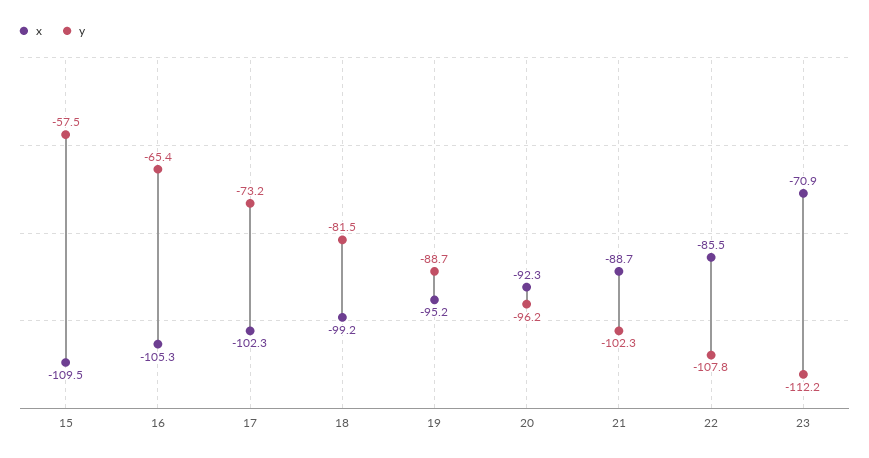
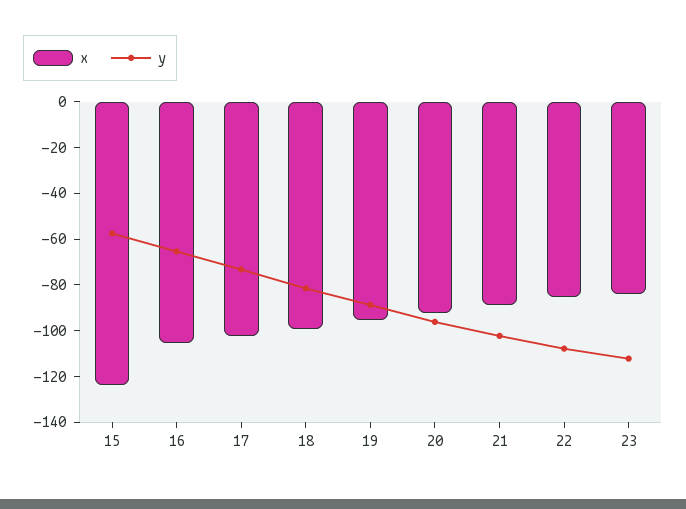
  {
    "x": {
-     "15": -109.5,
+     "15": -125,
      "16": -105.3,
      "17": -102.3,
      "18": -99.2,
      "19": -95.2,
      "20": -92.3,
      "21": -88.7,
      "22": -85.5,
-     "23": -70.9
+     "23": -85
    },
    "y": {
      "15": -57.5,
      "16": -65.4,
      "17": -73.2,
      "18": -81.5,
      "19": -88.7,
      "20": -96.2,
      "21": -102.3,
      "22": -107.8,
      "23": -112.2
    }
  }

